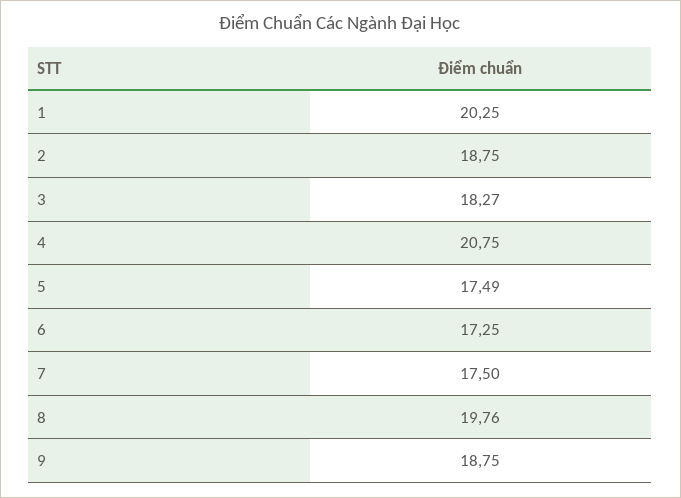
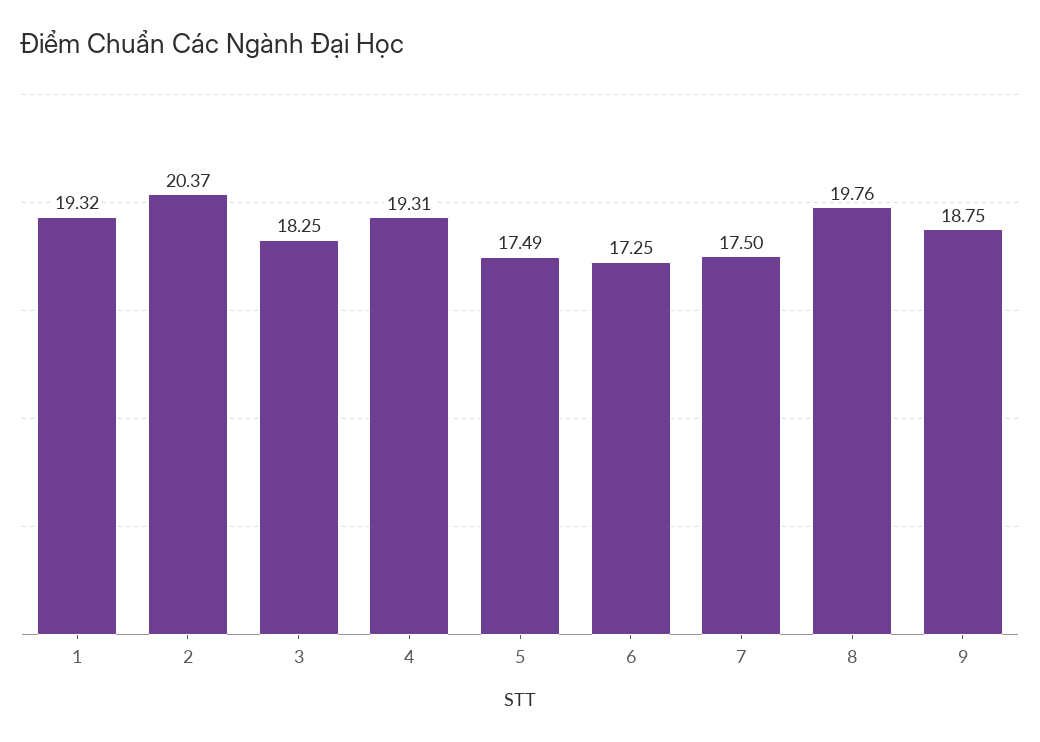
  {
-   "1": 20.25,
+   "1": 19.32,
-   "2": 18.75,
+   "2": 20.37,
-   "3": 18.27,
+   "3": 18.25,
-   "4": 20.75,
+   "4": 19.31,
    "5": 17.49,
    "6": 17.25,
    "7": 17.5,
    "8": 19.76,
    "9": 18.75
  }

